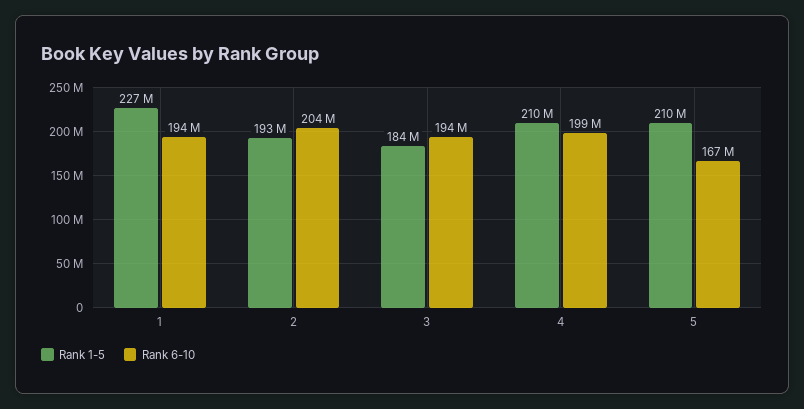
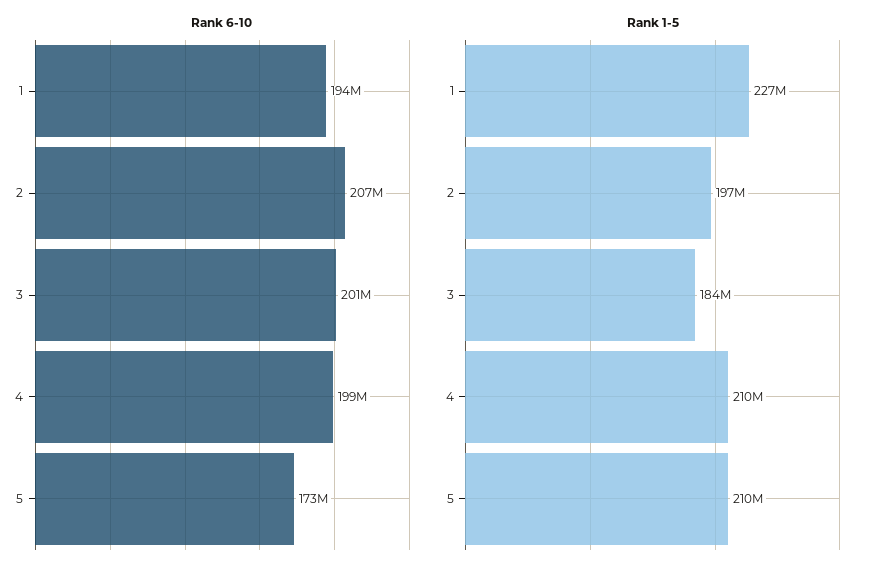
  {
    "Rank 1-5": {
      "1": 227000000,
-     "2": 193000000,
+     "2": 197000000,
      "3": 184000000,
      "4": 210000000,
      "5": 210000000
    },
    "Rank 6-10": {
      "1": 194000000,
-     "2": 204000000,
+     "2": 207000000,
-     "3": 194000000,
+     "3": 201000000,
      "4": 199000000,
-     "5": 167000000
+     "5": 173000000
    }
  }

